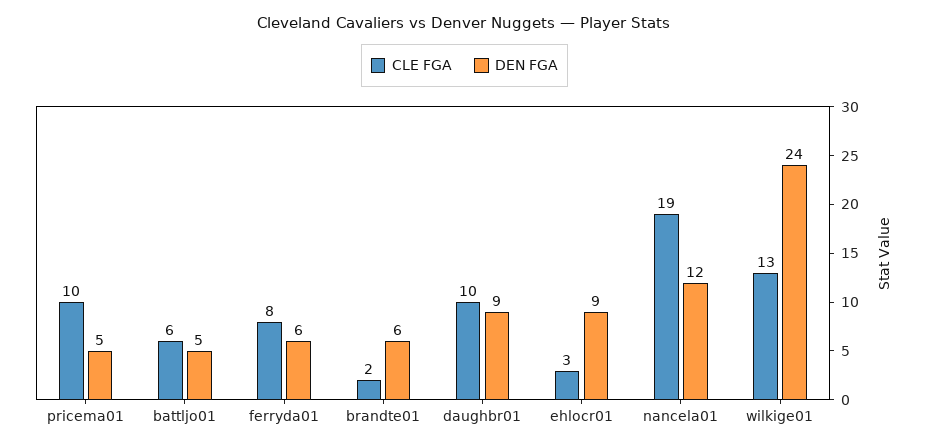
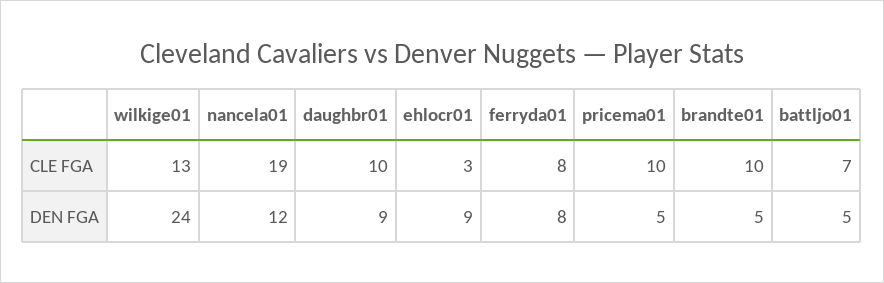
  {
    "CLE FGA": {
      "pricema01": 10,
-     "battljo01": 6,
+     "battljo01": 7,
      "ferryda01": 8,
-     "brandte01": 2,
+     "brandte01": 10,
      "daughbr01": 10,
      "ehlocr01": 3,
      "nancela01": 19,
      "wilkige01": 13
    },
    "DEN FGA": {
      "pricema01": 5,
      "battljo01": 5,
-     "ferryda01": 6,
+     "ferryda01": 8,
-     "brandte01": 6,
+     "brandte01": 5,
      "daughbr01": 9,
      "ehlocr01": 9,
      "nancela01": 12,
      "wilkige01": 24
    }
  }

